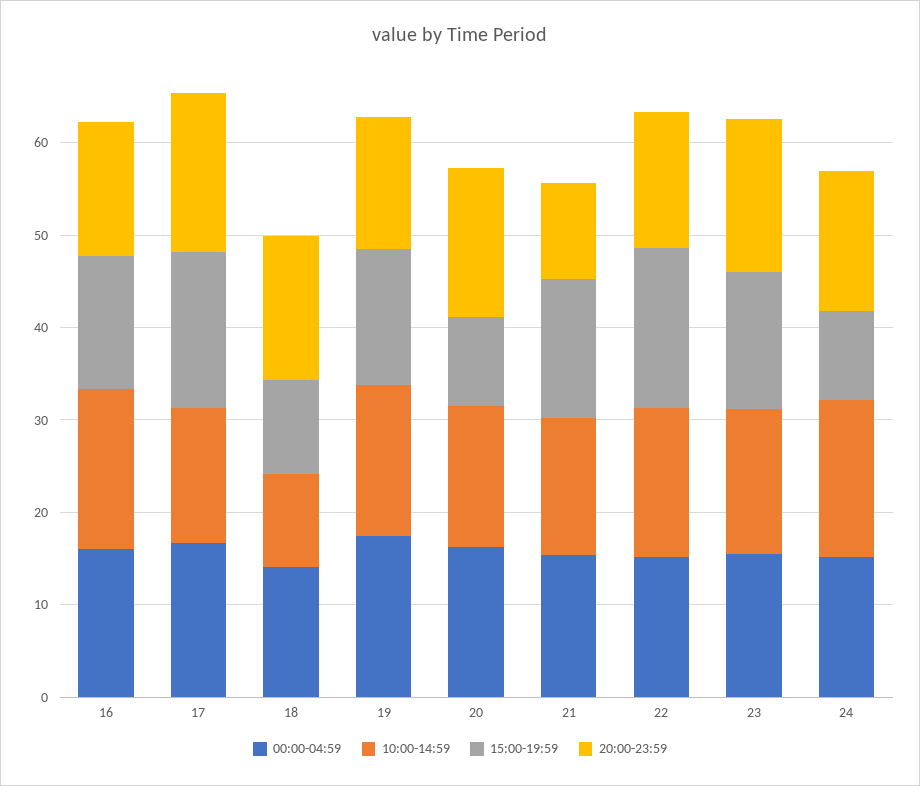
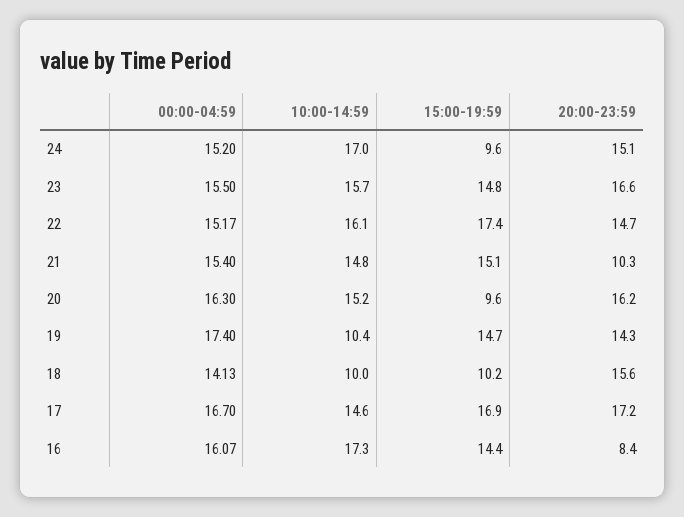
  {
    "00:00-04:59": {
      "16": 16.07,
      "17": 16.7,
      "18": 14.13,
      "19": 17.4,
      "20": 16.3,
      "21": 15.4,
      "22": 15.17,
      "23": 15.5,
      "24": 15.2
    },
    "10:00-14:59": {
      "16": 17.3,
      "17": 14.6,
      "18": 10,
-     "19": 16,
+     "19": 10.4,
      "20": 15.2,
      "21": 14.8,
      "22": 16.1,
      "23": 15.7,
      "24": 17
    },
    "15:00-19:59": {
      "16": 14.4,
      "17": 16.9,
      "18": 10.2,
      "19": 14.7,
      "20": 9.6,
      "21": 15.1,
      "22": 17.4,
      "23": 14.8,
      "24": 9.6
    },
    "20:00-23:59": {
-     "16": 14,
+     "16": 8.4,
      "17": 17.2,
      "18": 15.6,
      "19": 14.3,
      "20": 16.2,
      "21": 10.3,
      "22": 14.7,
      "23": 16.6,
      "24": 15.1
    }
  }

